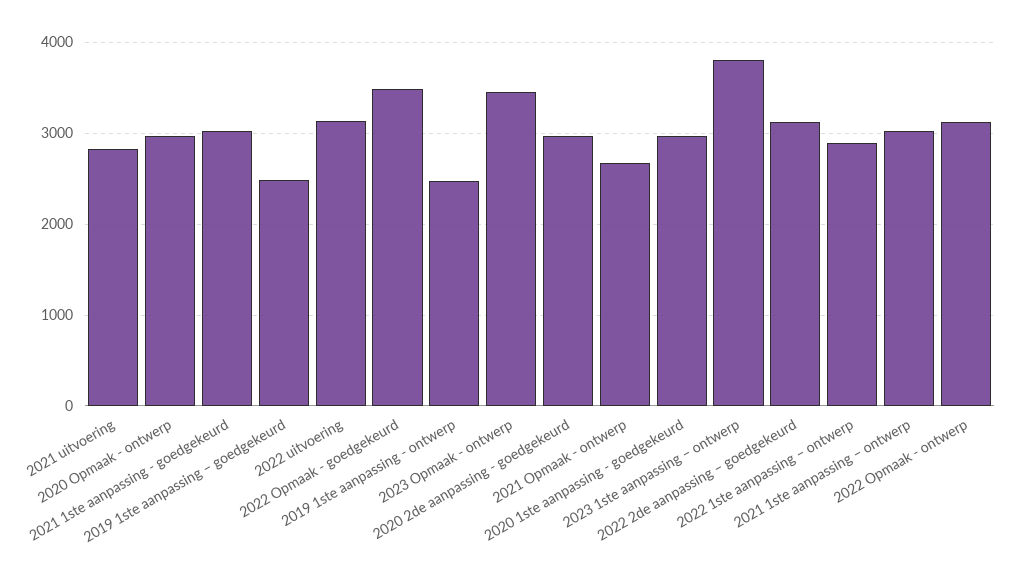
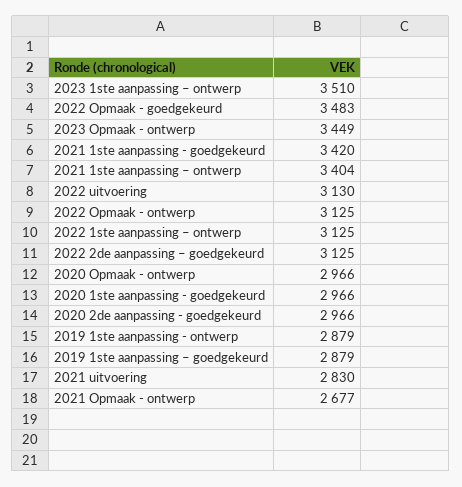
  {
    "2021 uitvoering": 2830,
    "2020 Opmaak - ontwerp": 2966,
-   "2021 1ste aanpassing - goedgekeurd": 3000,
+   "2021 1ste aanpassing - goedgekeurd": 3420,
-   "2019 1ste aanpassing – goedgekeurd": 2500,
+   "2019 1ste aanpassing – goedgekeurd": 2879,
    "2022 uitvoering": 3130,
    "2022 Opmaak - goedgekeurd": 3483,
-   "2019 1ste aanpassing - ontwerp": 2500,
+   "2019 1ste aanpassing - ontwerp": 2879,
    "2023 Opmaak - ontwerp": 3449,
    "2020 2de aanpassing - goedgekeurd": 2966,
    "2021 Opmaak - ontwerp": 2677,
    "2020 1ste aanpassing - goedgekeurd": 2966,
-   "2023 1ste aanpassing – ontwerp": 3800,
+   "2023 1ste aanpassing – ontwerp": 3510,
    "2022 2de aanpassing – goedgekeurd": 3125,
-   "2022 1ste aanpassing – ontwerp": 2900,
+   "2022 1ste aanpassing – ontwerp": 3125,
-   "2021 1ste aanpassing – ontwerp": 3000,
+   "2021 1ste aanpassing – ontwerp": 3404,
    "2022 Opmaak - ontwerp": 3125
  }

